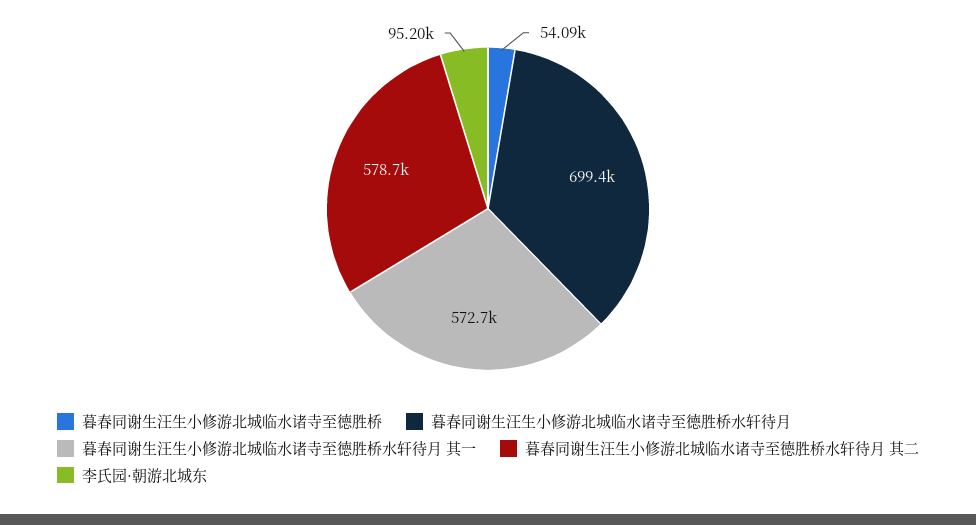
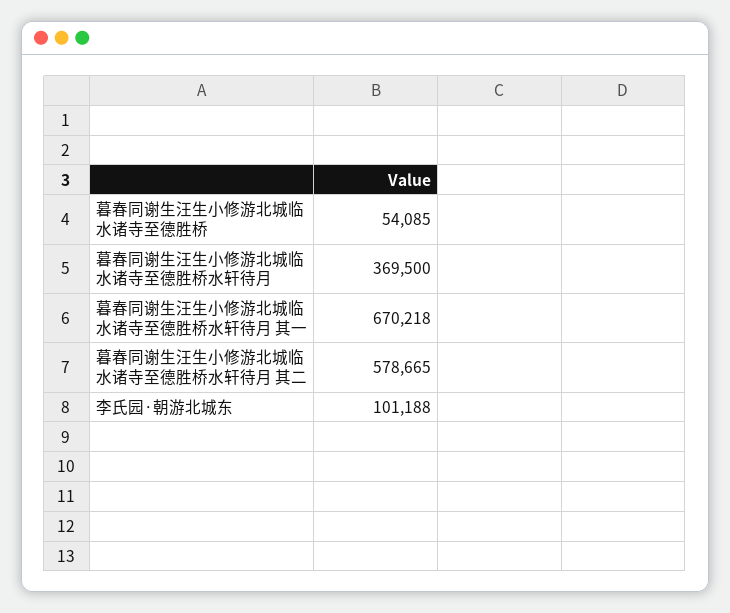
  {
    "暮春同谢生汪生小修游北城临水诸寺至德胜桥": 54085,
-   "暮春同谢生汪生小修游北城临水诸寺至德胜桥水轩待月": 699400,
+   "暮春同谢生汪生小修游北城临水诸寺至德胜桥水轩待月": 369500,
-   "暮春同谢生汪生小修游北城临水诸寺至德胜桥水轩待月 其一": 572700,
+   "暮春同谢生汪生小修游北城临水诸寺至德胜桥水轩待月 其一": 670218,
    "暮春同谢生汪生小修游北城临水诸寺至德胜桥水轩待月 其二": 578665,
-   "李氏园·朝游北城东": 95200
+   "李氏园·朝游北城东": 101188
  }

